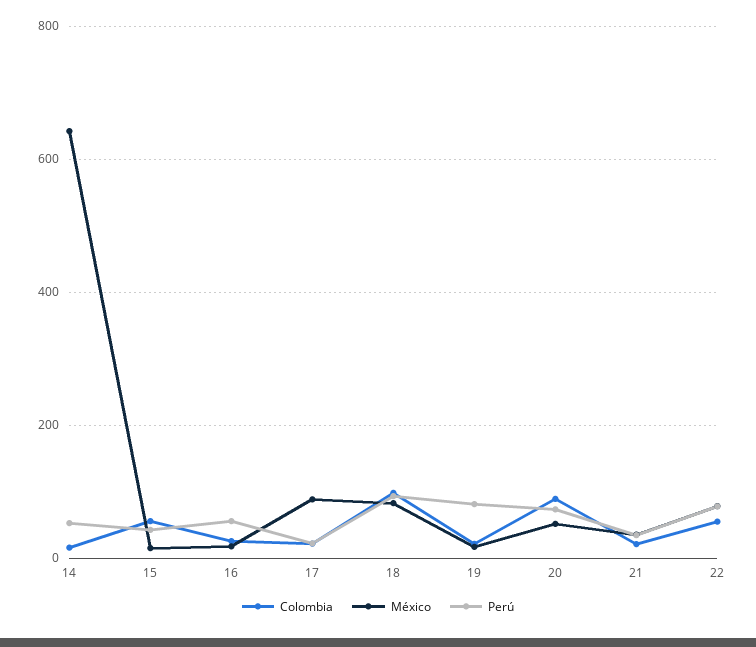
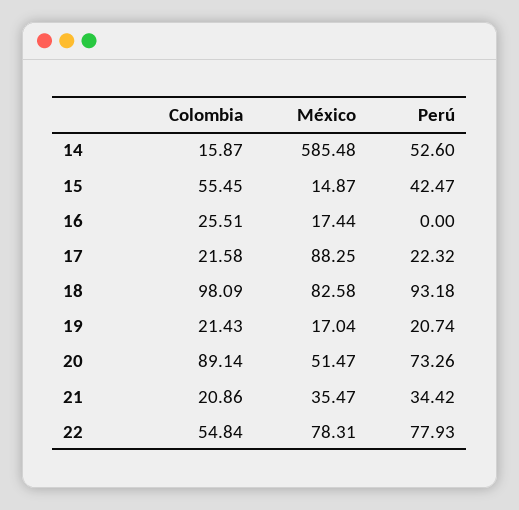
  {
    "Colombia": {
      "14": 15.87,
      "15": 55.45,
      "16": 25.51,
      "17": 21.58,
      "18": 98.09,
      "19": 21.43,
      "20": 89.14,
      "21": 20.86,
      "22": 54.84
    },
    "México": {
-     "14": 640,
+     "14": 585.48,
      "15": 14.87,
      "16": 17.44,
      "17": 88.25,
      "18": 82.58,
      "19": 17.04,
      "20": 51.47,
      "21": 35.47,
      "22": 78.31
    },
    "Perú": {
      "14": 52.6,
      "15": 42.47,
-     "16": 60,
+     "16": 0,
      "17": 22.32,
      "18": 93.18,
-     "19": 80,
+     "19": 20.74,
      "20": 73.26,
      "21": 34.42,
      "22": 77.93
    }
  }

